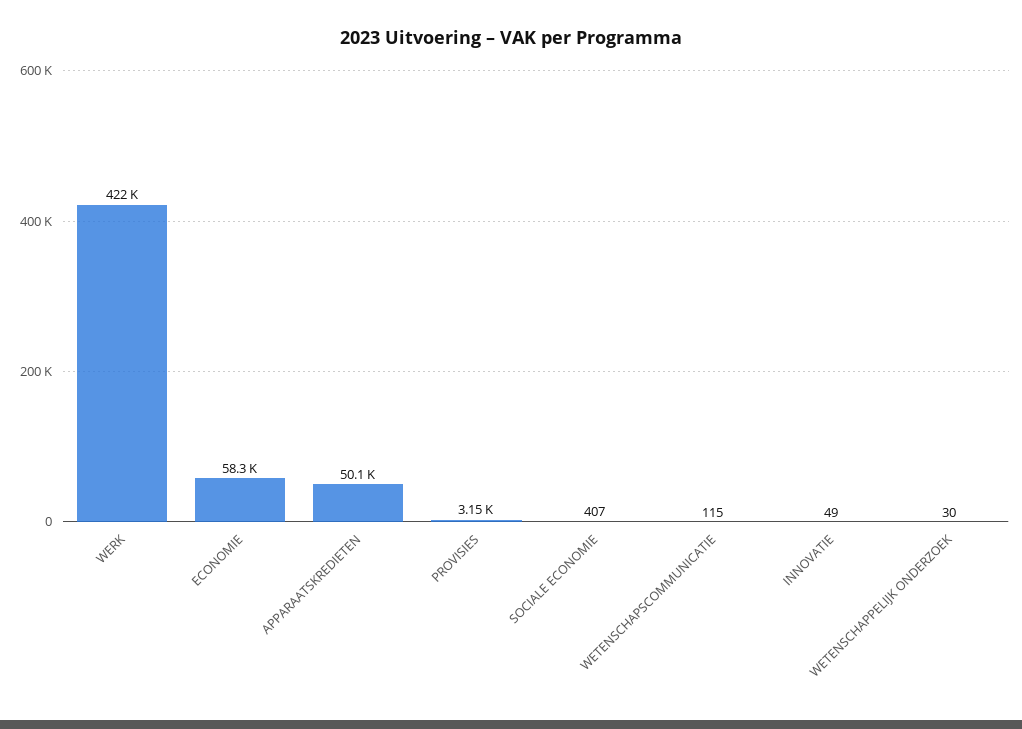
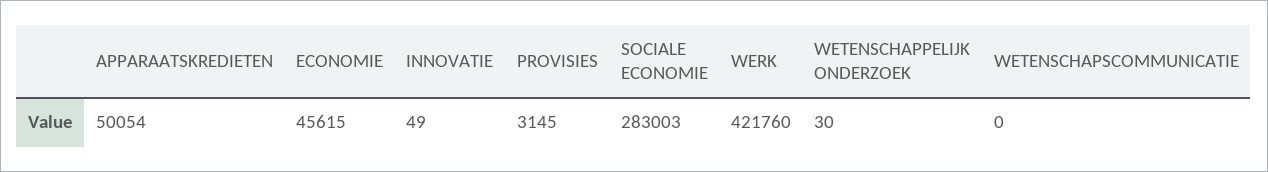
  {
    "WERK": 421760,
-   "ECONOMIE": 58300,
+   "ECONOMIE": 45615,
    "APPARAATSKREDIETEN": 50054,
    "PROVISIES": 3145,
-   "SOCIALE ECONOMIE": 407,
+   "SOCIALE ECONOMIE": 283003,
-   "WETENSCHAPSCOMMUNICATIE": 115,
+   "WETENSCHAPSCOMMUNICATIE": 0,
    "INNOVATIE": 49,
    "WETENSCHAPPELIJK ONDERZOEK": 30
  }

